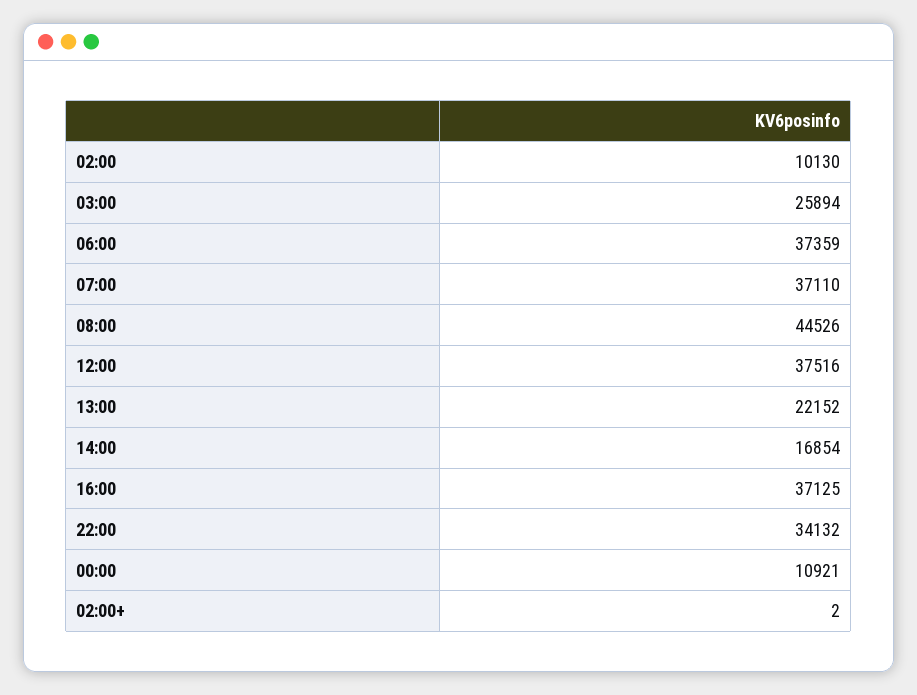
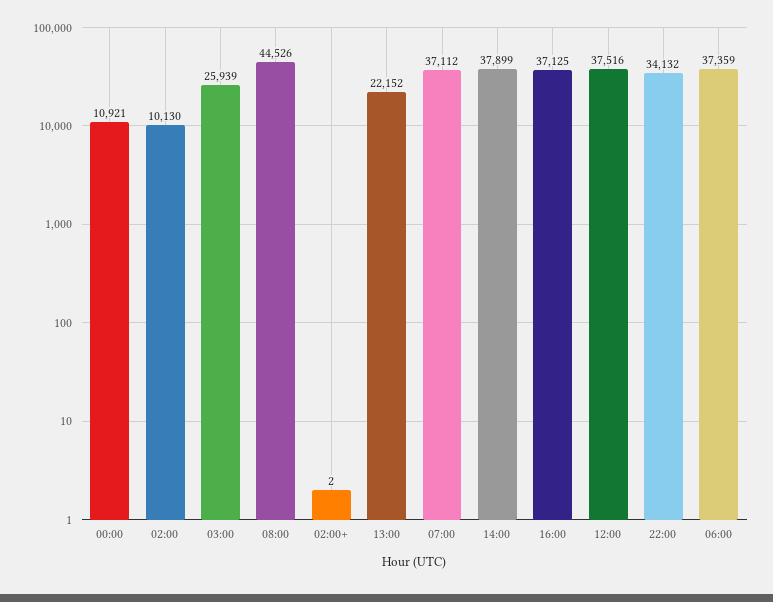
  {
    "02:00": 10130,
-   "03:00": 25894,
+   "03:00": 25939,
    "06:00": 37359,
-   "07:00": 37110,
+   "07:00": 37112,
    "08:00": 44526,
    "12:00": 37516,
    "13:00": 22152,
-   "14:00": 16854,
+   "14:00": 37899,
    "16:00": 37125,
    "22:00": 34132,
    "00:00": 10921,
    "02:00+": 2
  }

